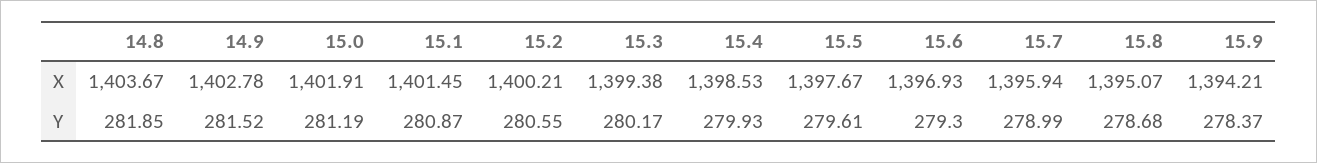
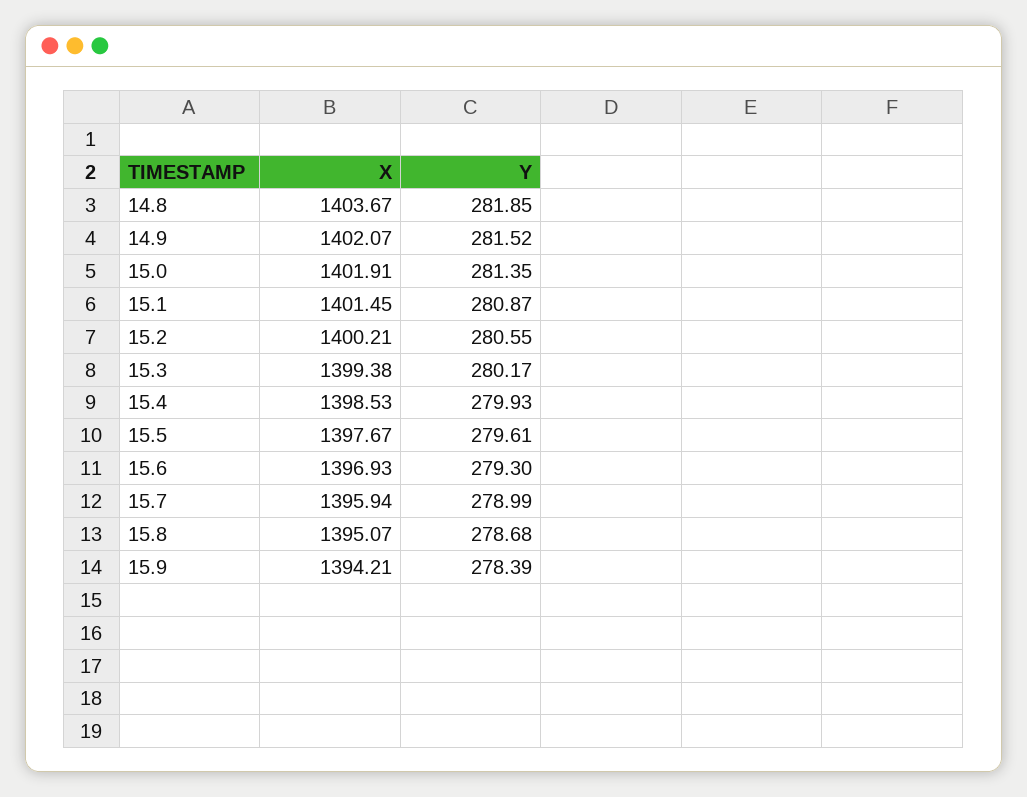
  {
    "14.8": {
      "X": 1403.67,
      "Y": 281.85
    },
    "14.9": {
-     "X": 1402.78,
+     "X": 1402.07,
      "Y": 281.52
    },
    "15.0": {
      "X": 1401.91,
-     "Y": 281.19
+     "Y": 281.35
    },
    "15.1": {
      "X": 1401.45,
      "Y": 280.87
    },
    "15.2": {
      "X": 1400.21,
      "Y": 280.55
    },
    "15.3": {
      "X": 1399.38,
      "Y": 280.17
    },
    "15.4": {
      "X": 1398.53,
      "Y": 279.93
    },
    "15.5": {
      "X": 1397.67,
      "Y": 279.61
    },
    "15.6": {
      "X": 1396.93,
      "Y": 279.3
    },
    "15.7": {
      "X": 1395.94,
      "Y": 278.99
    },
    "15.8": {
      "X": 1395.07,
      "Y": 278.68
    },
    "15.9": {
      "X": 1394.21,
-     "Y": 278.37
+     "Y": 278.39
    }
  }

